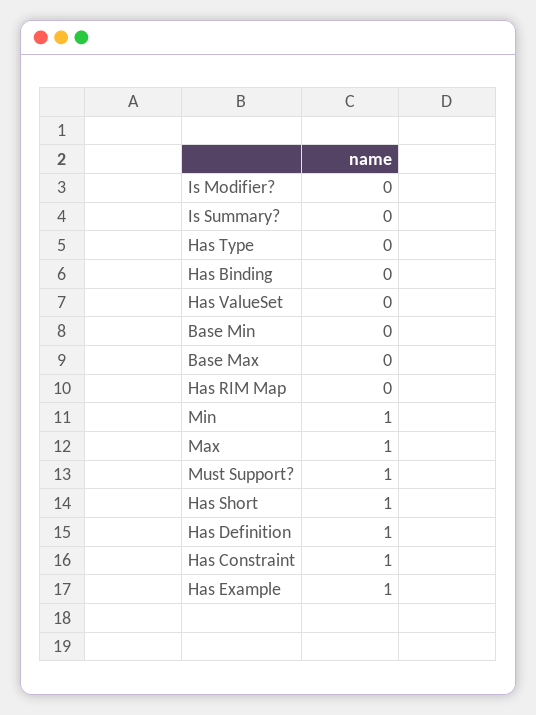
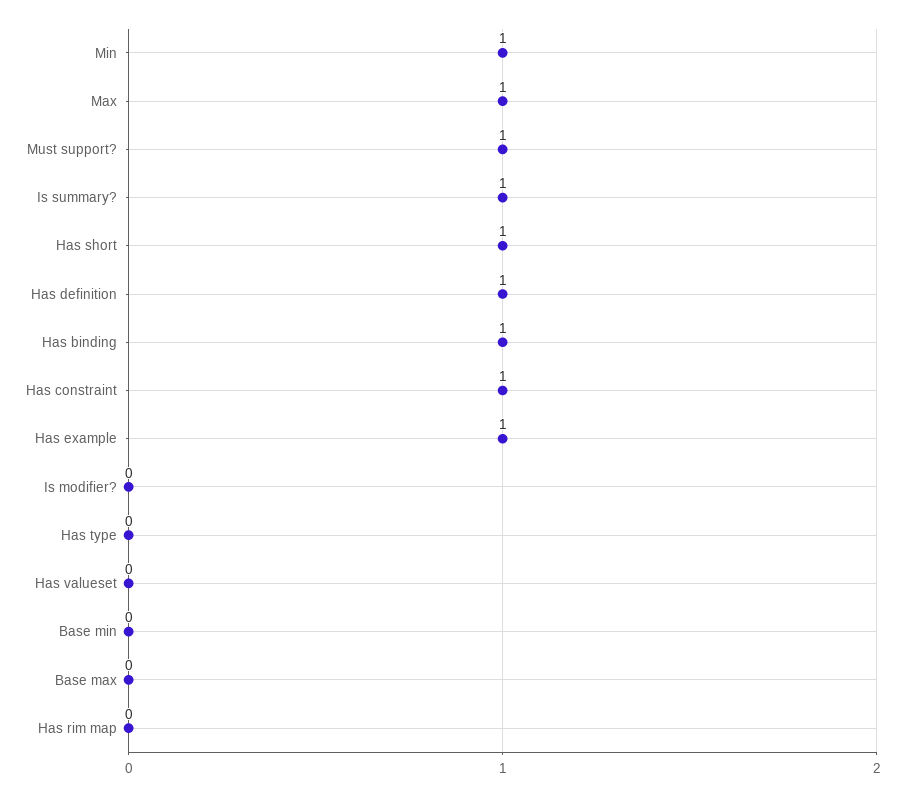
  {
    "Is Modifier?": 0,
-   "Is Summary?": 0,
+   "Is Summary?": 1,
    "Has Type": 0,
-   "Has Binding": 0,
+   "Has Binding": 1,
    "Has ValueSet": 0,
    "Base Min": 0,
    "Base Max": 0,
    "Has RIM Map": 0,
    "Min": 1,
    "Max": 1,
    "Must Support?": 1,
    "Has Short": 1,
    "Has Definition": 1,
    "Has Constraint": 1,
    "Has Example": 1
  }

